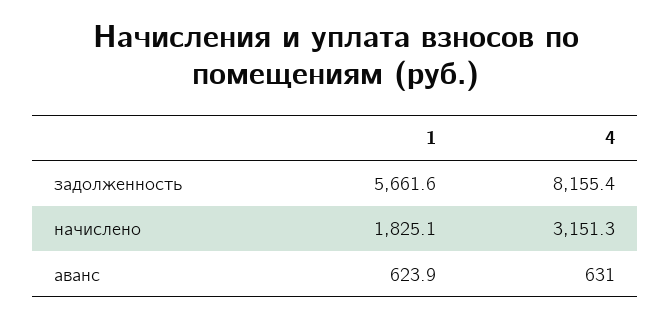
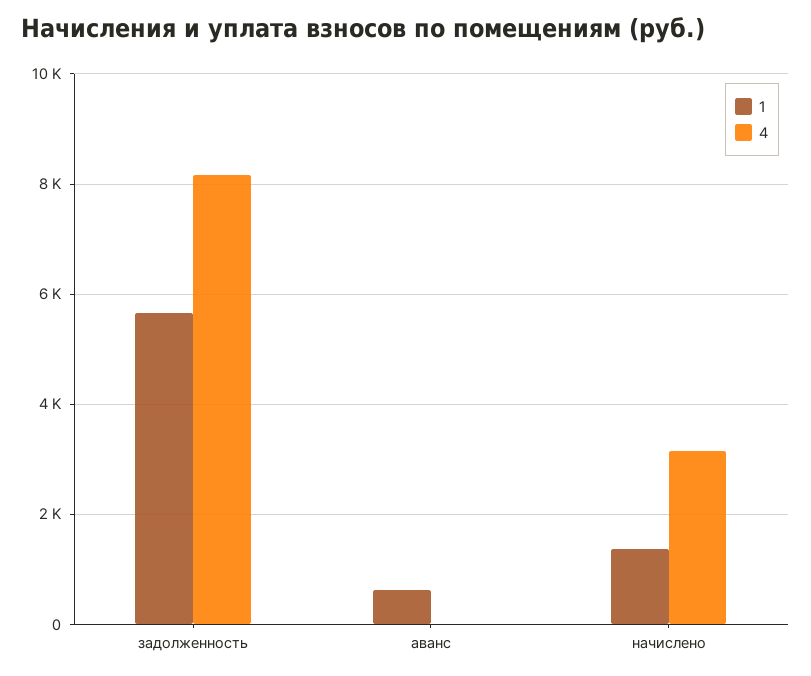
  {
    "1": {
      "задолженность": 5661.6,
-     "начислено": 1825.1,
+     "начислено": 1400,
      "аванс": 623.9
    },
    "4": {
      "задолженность": 8155.4,
      "начислено": 3151.3,
-     "аванс": 631
+     "аванс": 0
    }
  }

